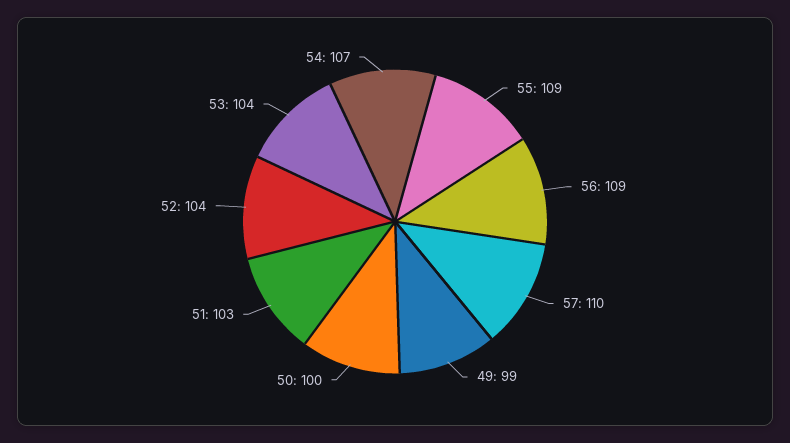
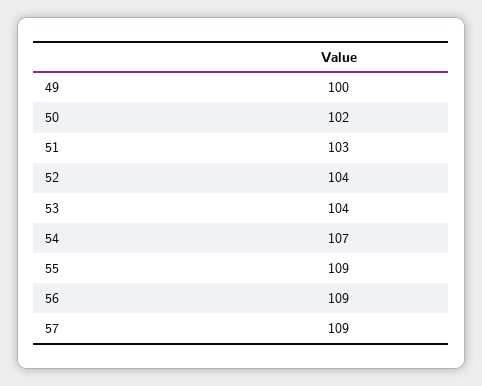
  {
    "55": 109,
    "56": 109,
-   "57": 110,
+   "57": 109,
-   "49": 99,
+   "49": 100,
-   "50": 100,
+   "50": 102,
    "51": 103,
    "52": 104,
    "53": 104,
    "54": 107
  }

